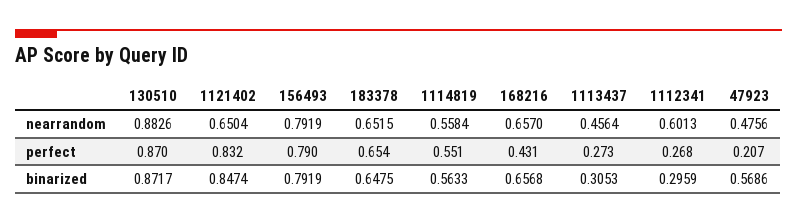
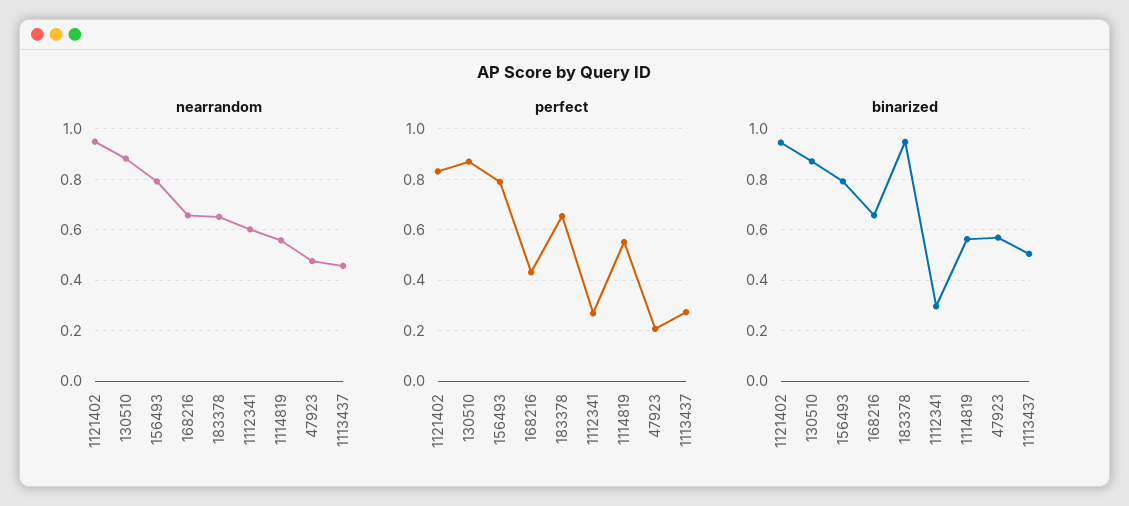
  {
    "nearrandom": {
      "130510": 0.8826,
-     "1121402": 0.6504,
+     "1121402": 0.95,
      "156493": 0.7919,
      "183378": 0.6515,
      "1114819": 0.5584,
      "168216": 0.657,
      "1113437": 0.4564,
      "1112341": 0.6013,
      "47923": 0.4756
    },
    "perfect": {
      "130510": 0.87,
      "1121402": 0.832,
      "156493": 0.79,
      "183378": 0.654,
      "1114819": 0.551,
      "168216": 0.431,
      "1113437": 0.273,
      "1112341": 0.268,
      "47923": 0.207
    },
    "binarized": {
      "130510": 0.8717,
-     "1121402": 0.8474,
+     "1121402": 0.95,
      "156493": 0.7919,
-     "183378": 0.6475,
+     "183378": 0.95,
      "1114819": 0.5633,
      "168216": 0.6568,
-     "1113437": 0.3053,
+     "1113437": 0.5,
      "1112341": 0.2959,
      "47923": 0.5686
    }
  }

